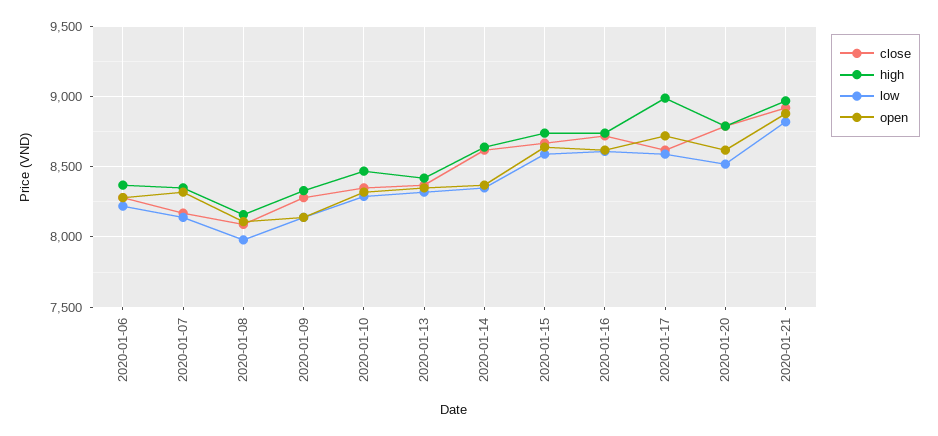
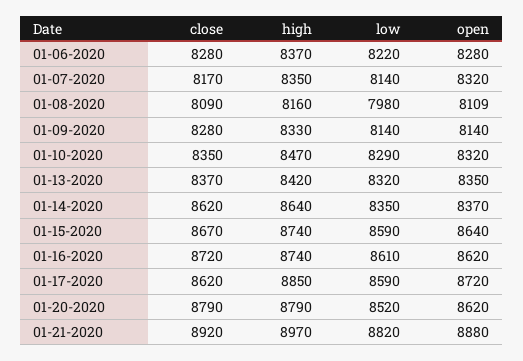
  {
    "close": {
      "2020-01-06": 8280,
      "2020-01-07": 8170,
      "2020-01-08": 8090,
      "2020-01-09": 8280,
      "2020-01-10": 8350,
      "2020-01-13": 8370,
      "2020-01-14": 8620,
      "2020-01-15": 8670,
      "2020-01-16": 8720,
      "2020-01-17": 8620,
      "2020-01-20": 8790,
      "2020-01-21": 8920
    },
    "high": {
      "2020-01-06": 8370,
      "2020-01-07": 8350,
      "2020-01-08": 8160,
      "2020-01-09": 8330,
      "2020-01-10": 8470,
      "2020-01-13": 8420,
      "2020-01-14": 8640,
      "2020-01-15": 8740,
      "2020-01-16": 8740,
-     "2020-01-17": 9000,
+     "2020-01-17": 8850,
      "2020-01-20": 8790,
      "2020-01-21": 8970
    },
    "low": {
      "2020-01-06": 8220,
      "2020-01-07": 8140,
      "2020-01-08": 7980,
      "2020-01-09": 8140,
      "2020-01-10": 8290,
      "2020-01-13": 8320,
      "2020-01-14": 8350,
      "2020-01-15": 8590,
      "2020-01-16": 8610,
      "2020-01-17": 8590,
      "2020-01-20": 8520,
      "2020-01-21": 8820
    },
    "open": {
      "2020-01-06": 8280,
      "2020-01-07": 8320,
      "2020-01-08": 8109,
      "2020-01-09": 8140,
      "2020-01-10": 8320,
      "2020-01-13": 8350,
      "2020-01-14": 8370,
      "2020-01-15": 8640,
      "2020-01-16": 8620,
      "2020-01-17": 8720,
      "2020-01-20": 8620,
      "2020-01-21": 8880
    }
  }

